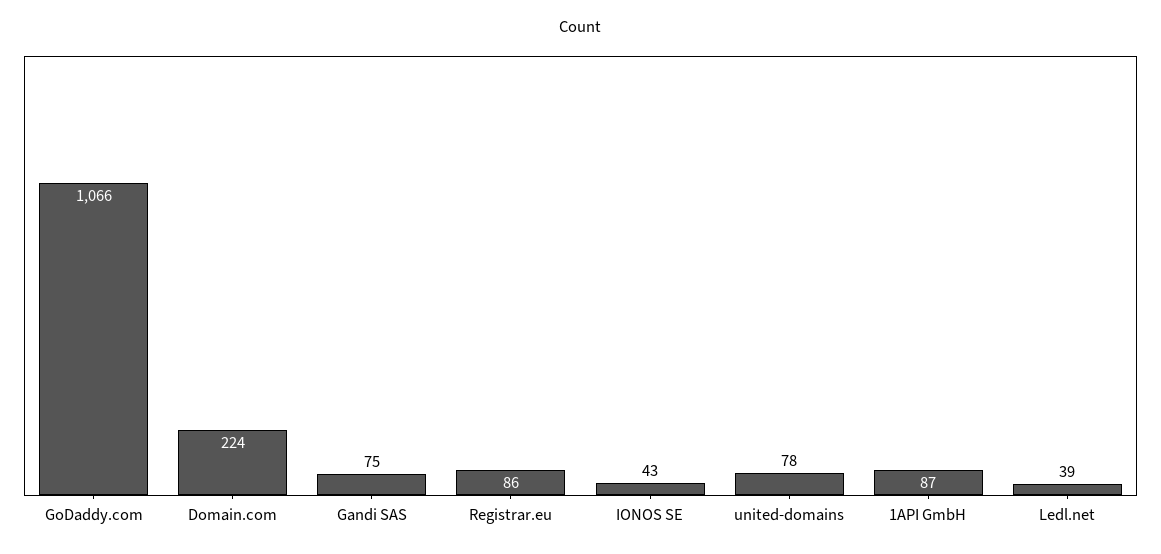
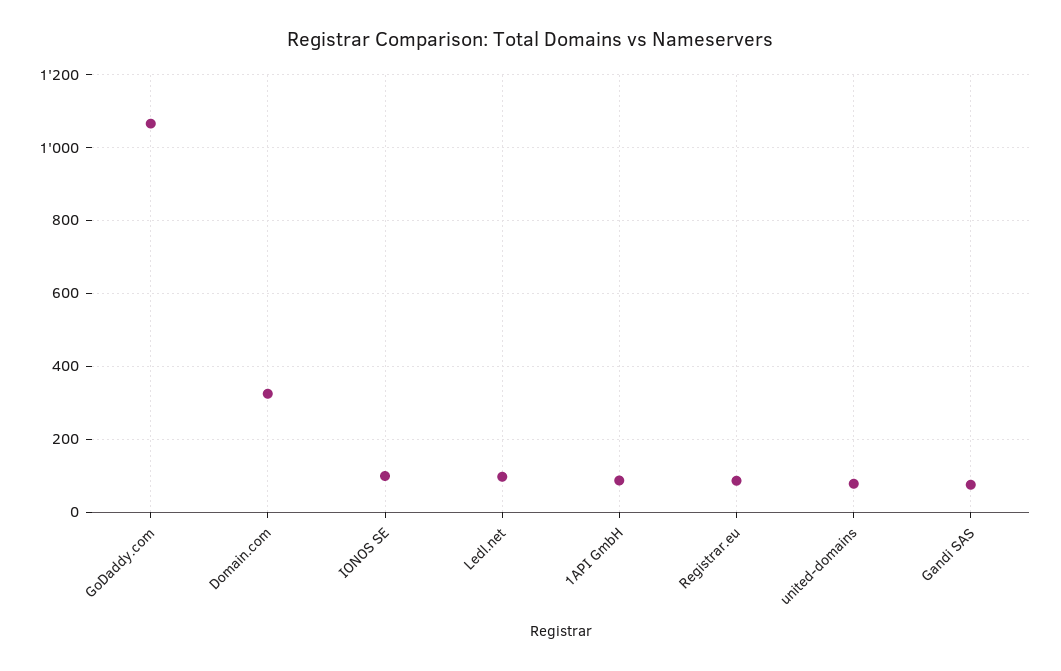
  {
    "GoDaddy.com": 1066,
-   "Domain.com": 224,
+   "Domain.com": 320,
    "Gandi SAS": 75,
    "Registrar.eu": 86,
-   "IONOS SE": 43,
+   "IONOS SE": 100,
    "united-domains": 78,
    "1API GmbH": 87,
-   "Ledl.net": 39
+   "Ledl.net": 100
  }

